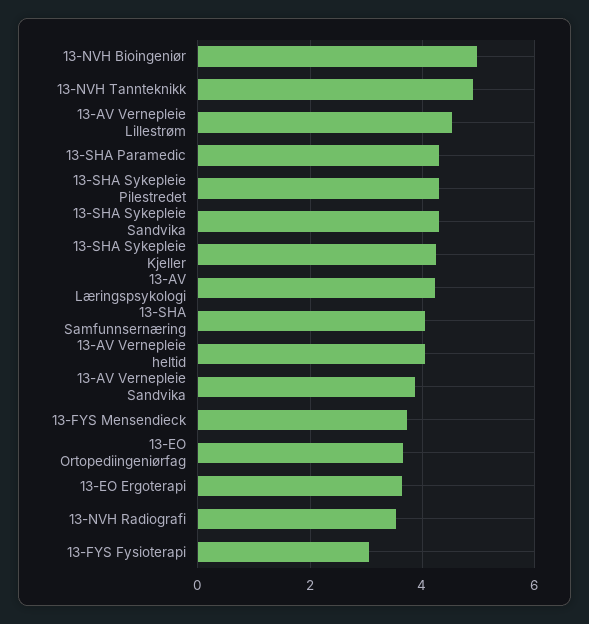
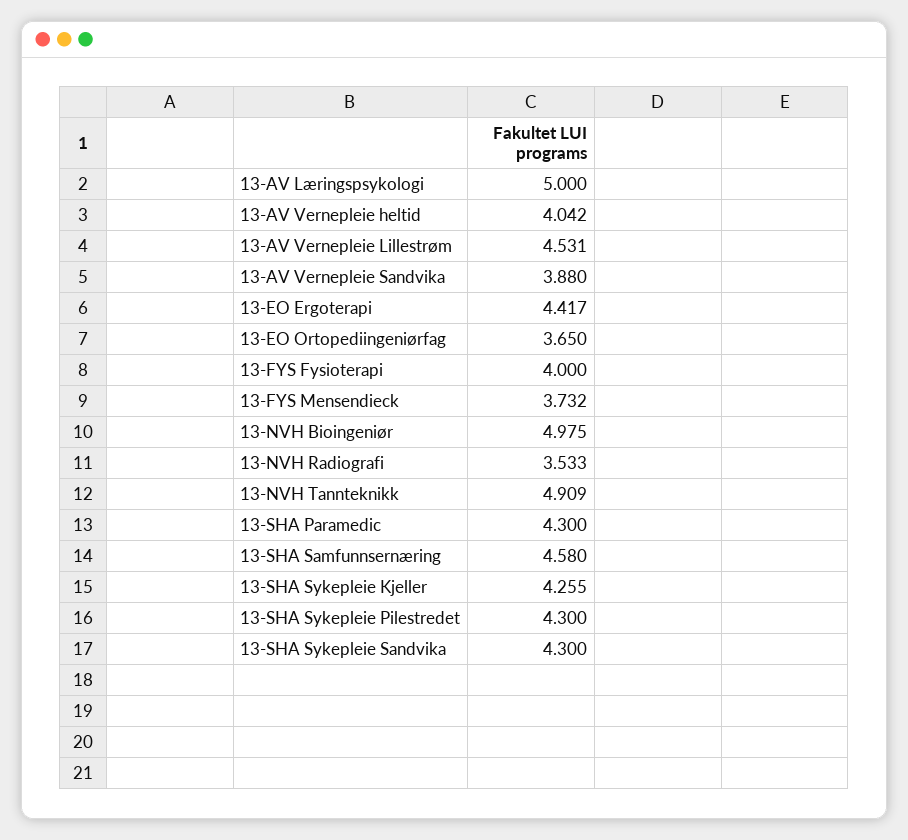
  {
    "13-NVH Bioingeniør": 4.975,
    "13-NVH Tannteknikk": 4.909,
    "13-AV Vernepleie Lillestrøm": 4.531,
    "13-SHA Paramedic": 4.3,
    "13-SHA Sykepleie Pilestredet": 4.3,
    "13-SHA Sykepleie Sandvika": 4.3,
    "13-SHA Sykepleie Kjeller": 4.255,
-   "13-AV Læringspsykologi": 4.2,
+   "13-AV Læringspsykologi": 5,
-   "13-SHA Samfunnsernæring": 4,
+   "13-SHA Samfunnsernæring": 4.58,
    "13-AV Vernepleie heltid": 4.042,
    "13-AV Vernepleie Sandvika": 3.88,
    "13-FYS Mensendieck": 3.732,
    "13-EO Ortopediingeniørfag": 3.65,
-   "13-EO Ergoterapi": 3.6,
+   "13-EO Ergoterapi": 4.417,
    "13-NVH Radiografi": 3.533,
-   "13-FYS Fysioterapi": 3
+   "13-FYS Fysioterapi": 4
  }

